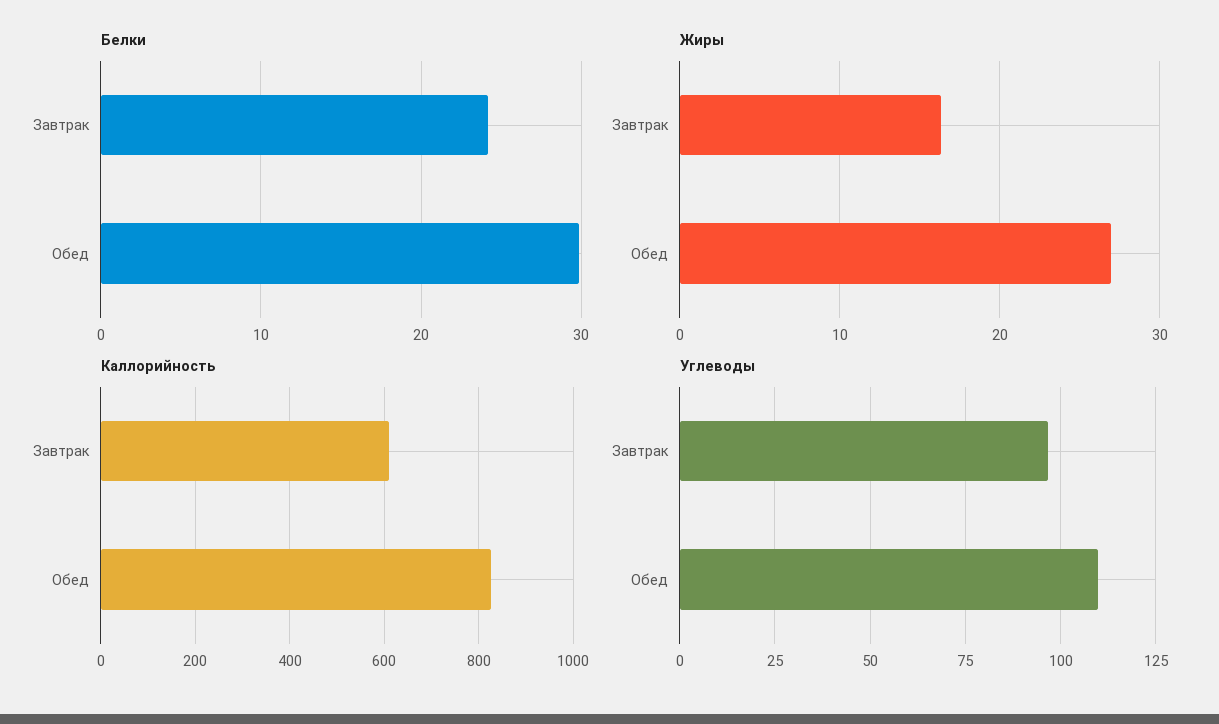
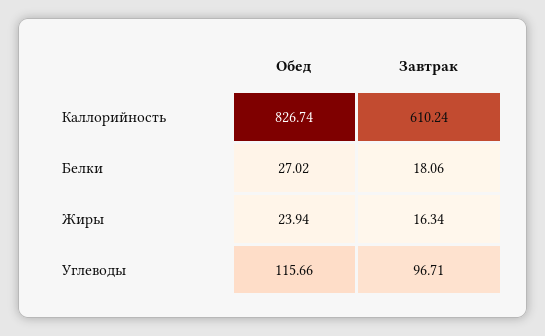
  {
    "Белки": {
-     "Завтрак": 24,
+     "Завтрак": 18.06,
-     "Обед": 30
+     "Обед": 27.02
    },
    "Жиры": {
      "Завтрак": 16.34,
-     "Обед": 27
+     "Обед": 23.94
    },
    "Каллорийность": {
      "Завтрак": 610.24,
      "Обед": 826.74
    },
    "Углеводы": {
      "Завтрак": 96.71,
-     "Обед": 110
+     "Обед": 115.66
    }
  }

